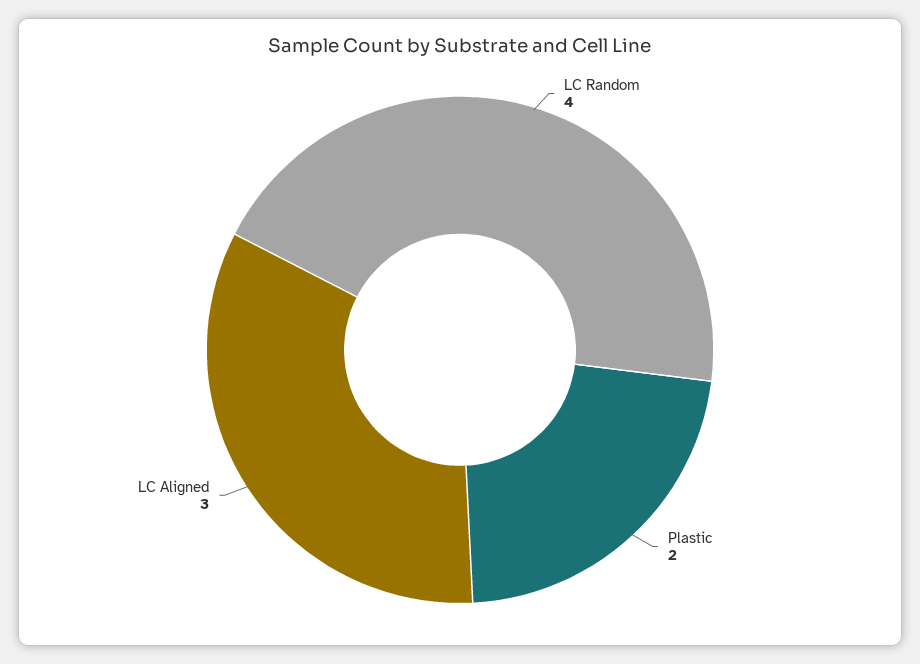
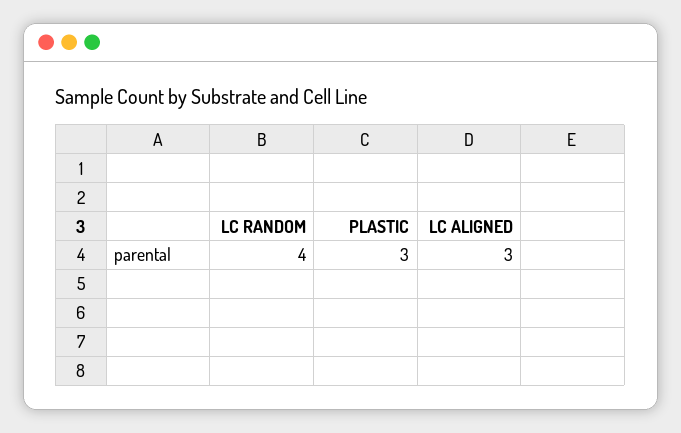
  {
    "LC Random": 4,
-   "Plastic": 2,
+   "Plastic": 3,
    "LC Aligned": 3
  }

